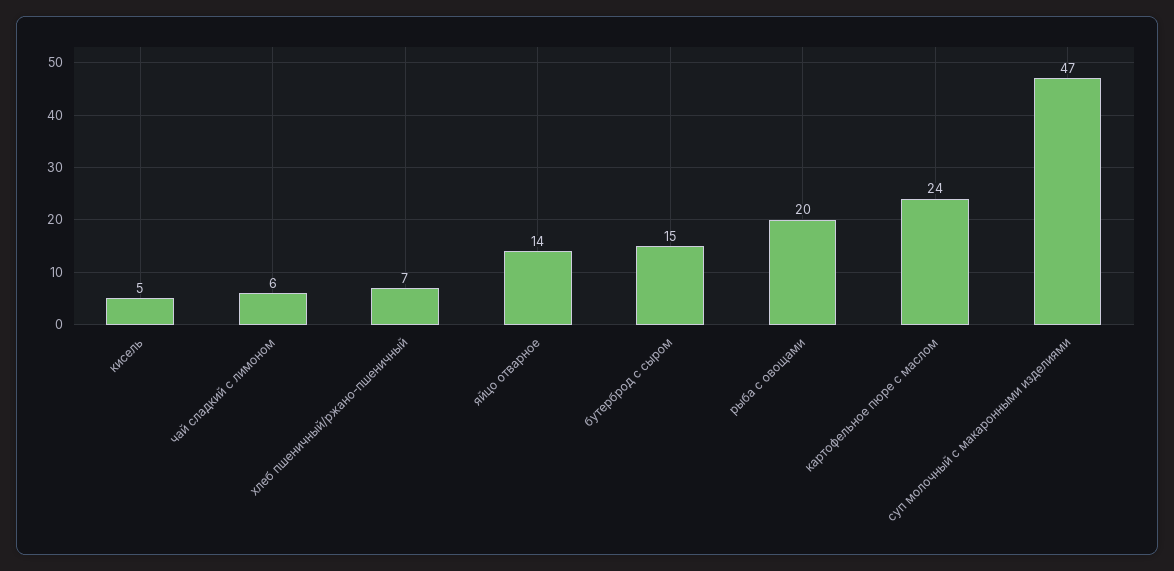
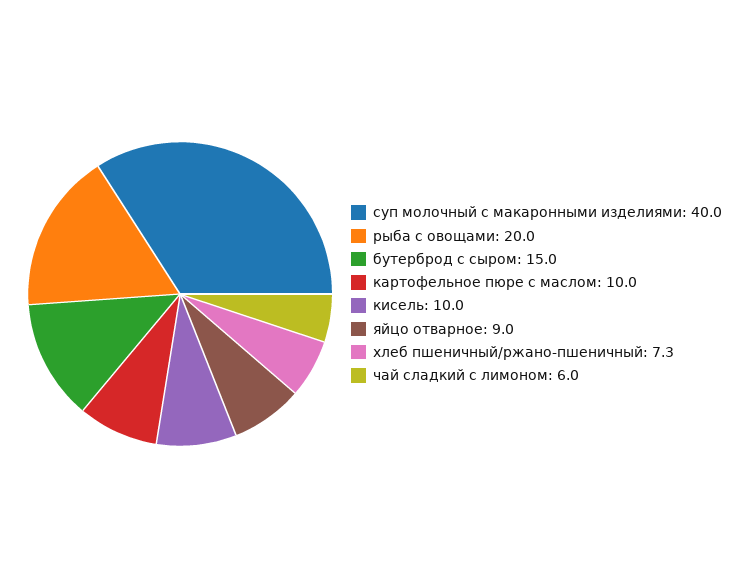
  {
-   "кисель": 5,
+   "кисель": 10,
    "чай сладкий с лимоном": 6,
    "хлеб пшеничный/ржано-пшеничный": 7.3,
-   "яйцо отварное": 14,
+   "яйцо отварное": 9,
    "бутерброд с сыром": 15,
    "рыба с овощами": 20,
-   "картофельное пюре с маслом": 24,
+   "картофельное пюре с маслом": 10,
-   "суп молочный с макаронными изделиями": 47
+   "суп молочный с макаронными изделиями": 40
  }

